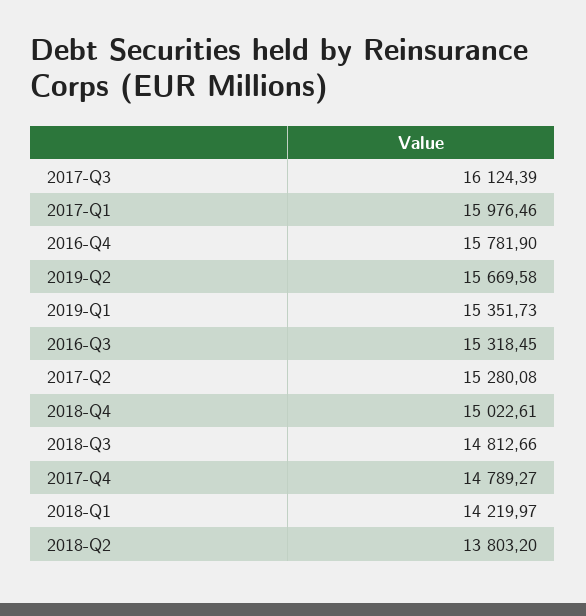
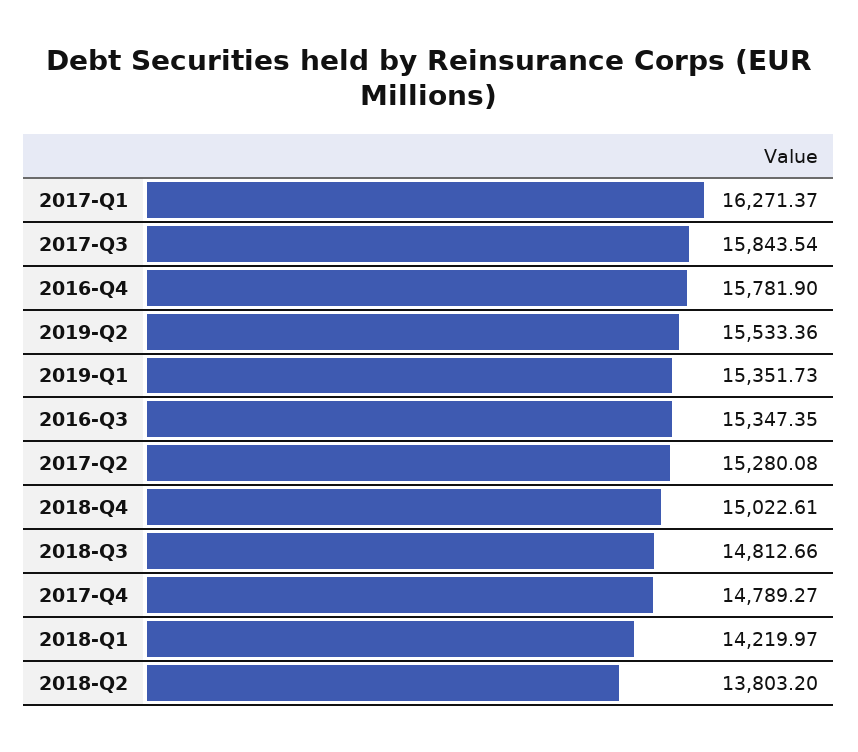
  {
-   "2017-Q3": 16124.39,
+   "2017-Q3": 15843.54,
-   "2017-Q1": 15976.46,
+   "2017-Q1": 16271.37,
    "2016-Q4": 15781.9,
-   "2019-Q2": 15669.58,
+   "2019-Q2": 15533.36,
    "2019-Q1": 15351.73,
-   "2016-Q3": 15318.45,
+   "2016-Q3": 15347.35,
    "2017-Q2": 15280.08,
    "2018-Q4": 15022.61,
    "2018-Q3": 14812.66,
    "2017-Q4": 14789.27,
    "2018-Q1": 14219.97,
    "2018-Q2": 13803.2
  }

